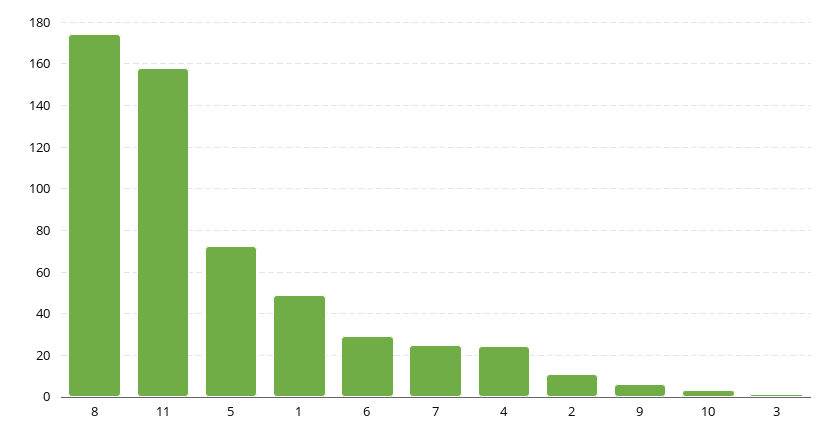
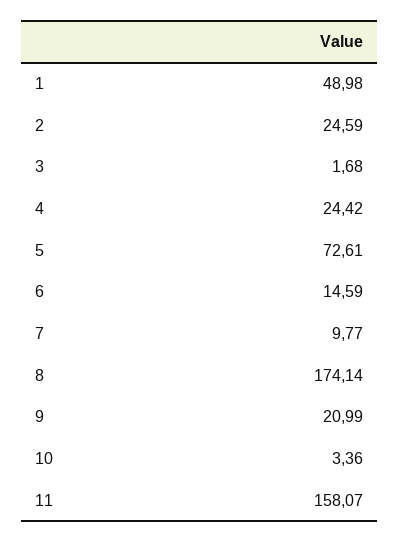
  {
    "8": 174.14,
    "11": 158.07,
    "5": 72.61,
    "1": 48.98,
-   "6": 30,
+   "6": 14.59,
-   "7": 25,
+   "7": 9.77,
    "4": 24.42,
-   "2": 10,
+   "2": 24.59,
-   "9": 5,
+   "9": 20.99,
    "10": 3.36,
    "3": 1.68
  }

